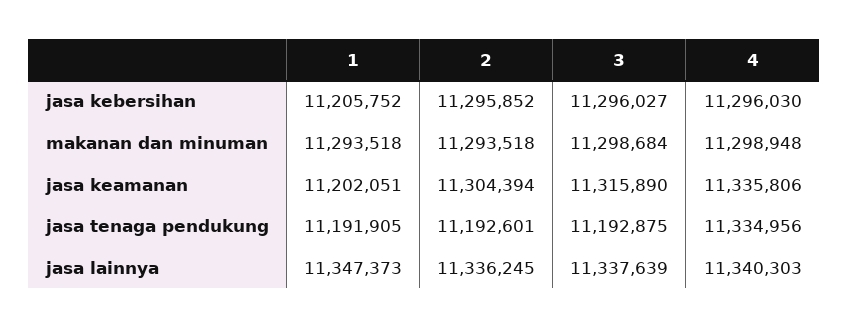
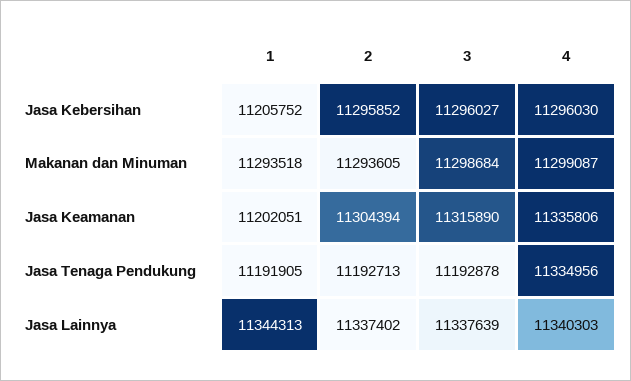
  {
    "1": {
      "jasa kebersihan": 11205752,
      "makanan dan minuman": 11293518,
      "jasa keamanan": 11202051,
      "jasa tenaga pendukung": 11191905,
-     "jasa lainnya": 11347373
+     "jasa lainnya": 11344313
    },
    "2": {
      "jasa kebersihan": 11295852,
-     "makanan dan minuman": 11293518,
+     "makanan dan minuman": 11293605,
      "jasa keamanan": 11304394,
-     "jasa tenaga pendukung": 11192601,
+     "jasa tenaga pendukung": 11192713,
-     "jasa lainnya": 11336245
+     "jasa lainnya": 11337402
    },
    "3": {
      "jasa kebersihan": 11296027,
      "makanan dan minuman": 11298684,
      "jasa keamanan": 11315890,
-     "jasa tenaga pendukung": 11192875,
+     "jasa tenaga pendukung": 11192878,
      "jasa lainnya": 11337639
    },
    "4": {
      "jasa kebersihan": 11296030,
-     "makanan dan minuman": 11298948,
+     "makanan dan minuman": 11299087,
      "jasa keamanan": 11335806,
      "jasa tenaga pendukung": 11334956,
      "jasa lainnya": 11340303
    }
  }

